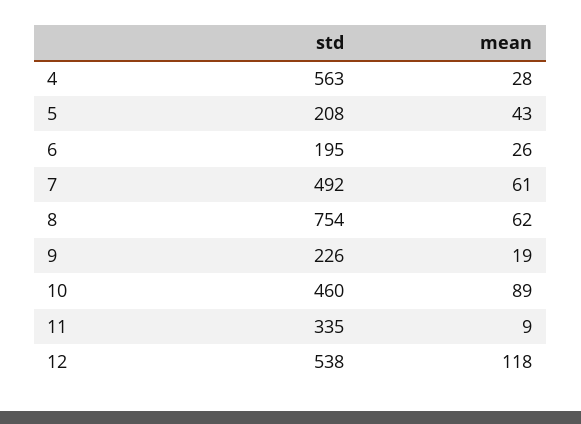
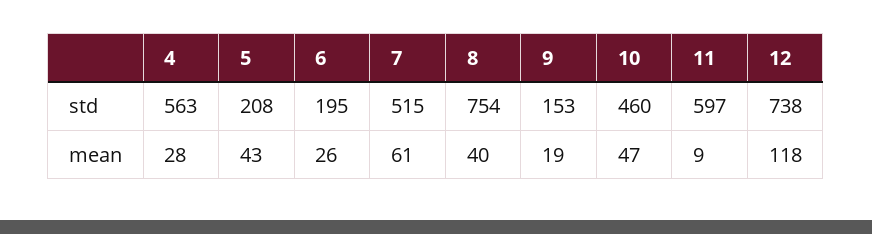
  {
    "std": {
      "4": 563,
      "5": 208,
      "6": 195,
-     "7": 492,
+     "7": 515,
      "8": 754,
-     "9": 226,
+     "9": 153,
      "10": 460,
-     "11": 335,
+     "11": 597,
-     "12": 538
+     "12": 738
    },
    "mean": {
      "4": 28,
      "5": 43,
      "6": 26,
      "7": 61,
-     "8": 62,
+     "8": 40,
      "9": 19,
-     "10": 89,
+     "10": 47,
      "11": 9,
      "12": 118
    }
  }

